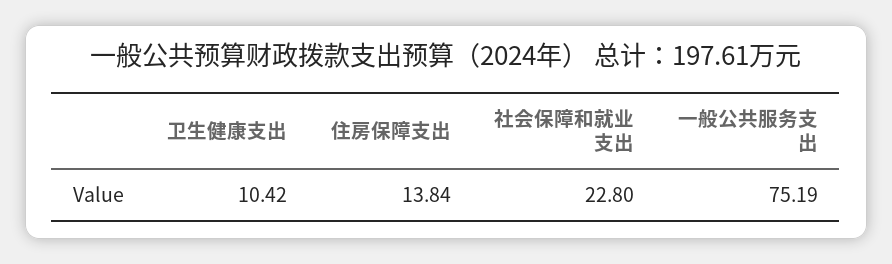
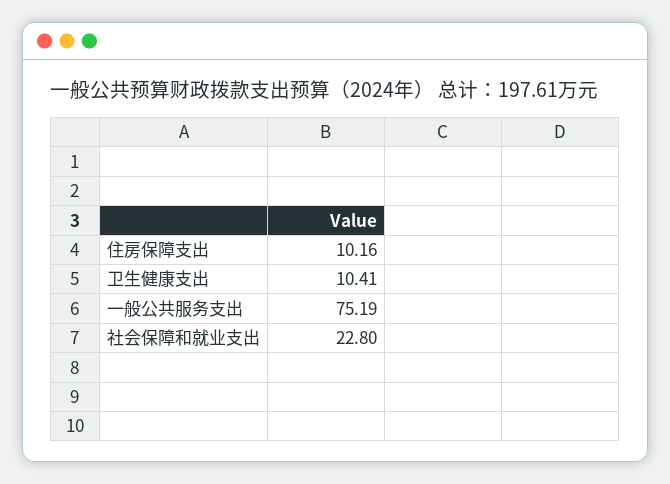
  {
-   "卫生健康支出": 10.42,
+   "卫生健康支出": 10.41,
-   "住房保障支出": 13.84,
+   "住房保障支出": 10.16,
    "社会保障和就业支出": 22.8,
    "一般公共服务支出": 75.19
  }

